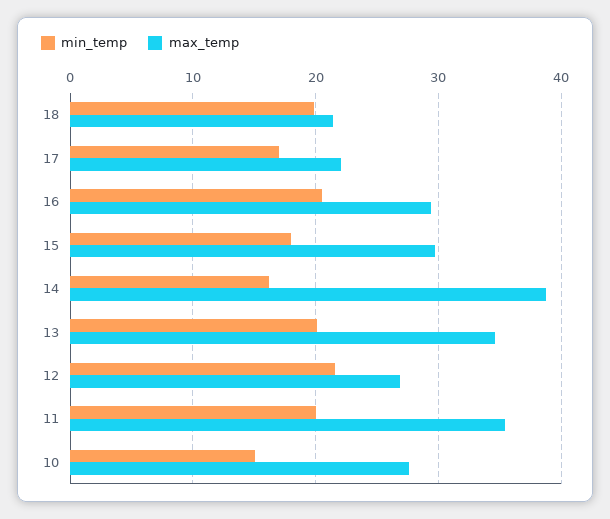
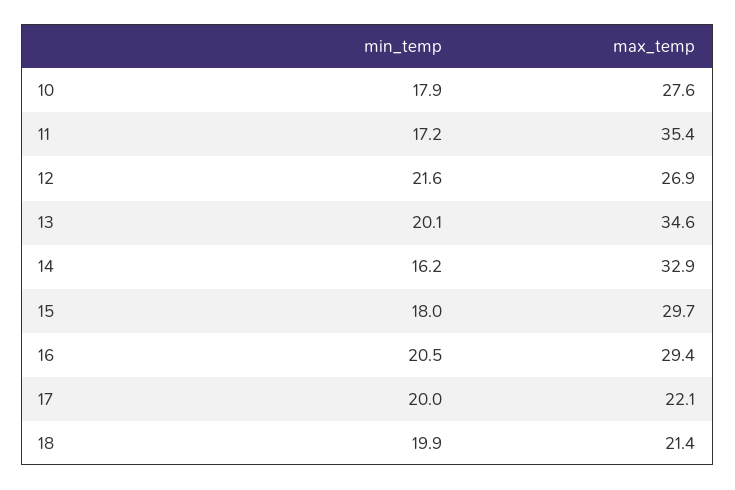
  {
    "min_temp": {
      "18": 19.9,
-     "17": 17,
+     "17": 20,
      "16": 20.5,
      "15": 18,
      "14": 16.2,
      "13": 20.1,
      "12": 21.6,
-     "11": 20,
+     "11": 17.2,
-     "10": 15
+     "10": 17.9
    },
    "max_temp": {
      "18": 21.4,
      "17": 22.1,
      "16": 29.4,
      "15": 29.7,
-     "14": 39,
+     "14": 32.9,
      "13": 34.6,
      "12": 26.9,
      "11": 35.4,
      "10": 27.6
    }
  }

